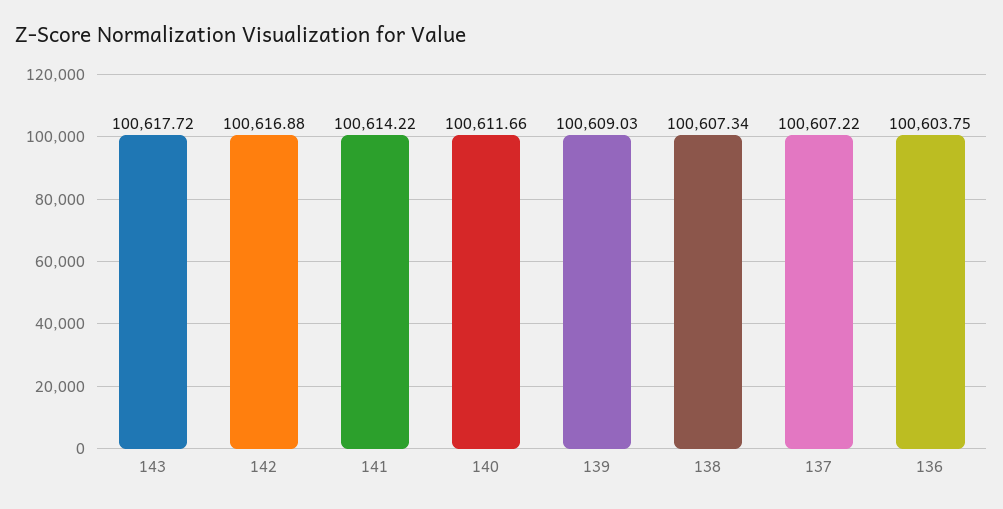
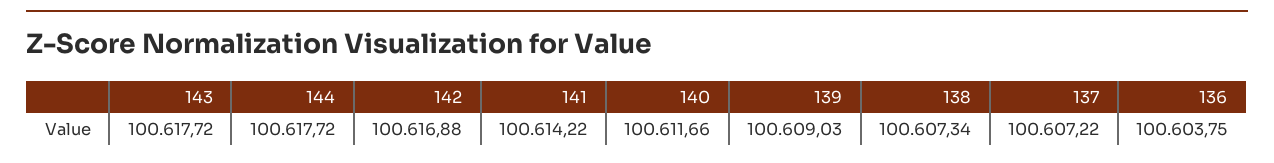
  {
    "143": 100617.72,
    "142": 100616.88,
    "141": 100614.22,
    "140": 100611.66,
    "139": 100609.03,
    "138": 100607.34,
    "137": 100607.22,
-   "136": 100603.75
+   "136": 100603.75,
+   "144": 100617.72
  }

